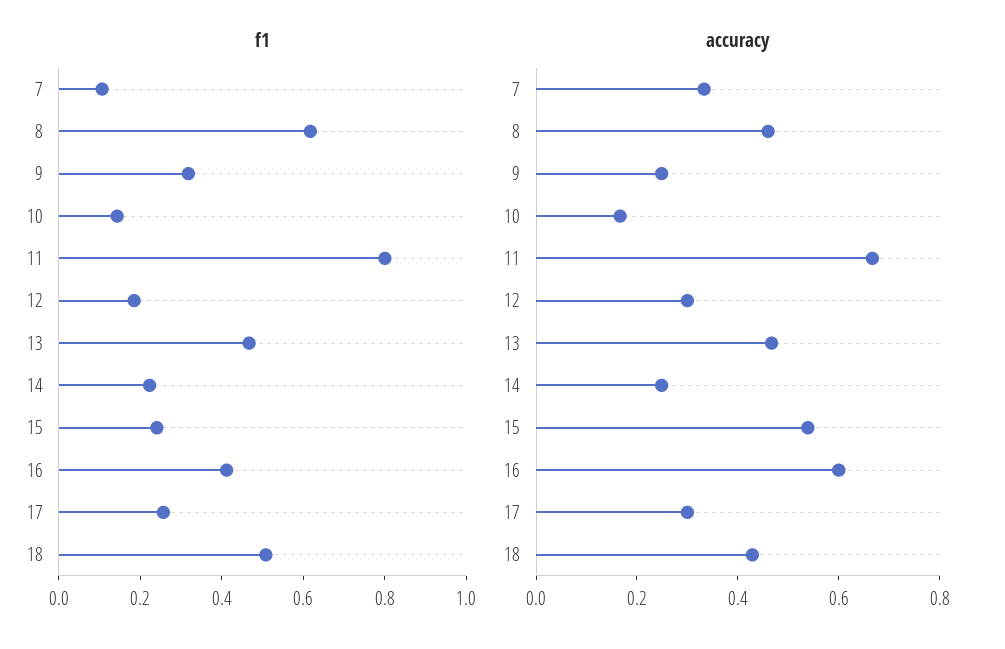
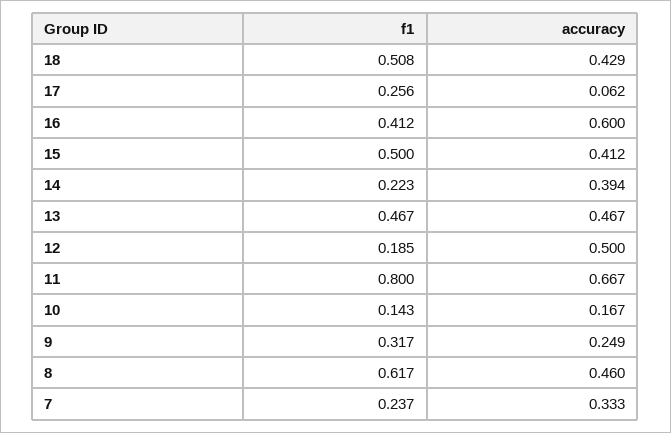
  {
    "f1": {
-     "7": 0.1,
+     "7": 0.237,
      "8": 0.617,
      "9": 0.317,
      "10": 0.143,
      "11": 0.8,
      "12": 0.185,
      "13": 0.467,
      "14": 0.223,
-     "15": 0.25,
+     "15": 0.5,
      "16": 0.412,
      "17": 0.256,
      "18": 0.508
    },
    "accuracy": {
      "7": 0.333,
      "8": 0.46,
      "9": 0.249,
      "10": 0.167,
      "11": 0.667,
-     "12": 0.3,
+     "12": 0.5,
      "13": 0.467,
-     "14": 0.25,
+     "14": 0.394,
-     "15": 0.55,
+     "15": 0.412,
      "16": 0.6,
-     "17": 0.3,
+     "17": 0.062,
      "18": 0.429
    }
  }

